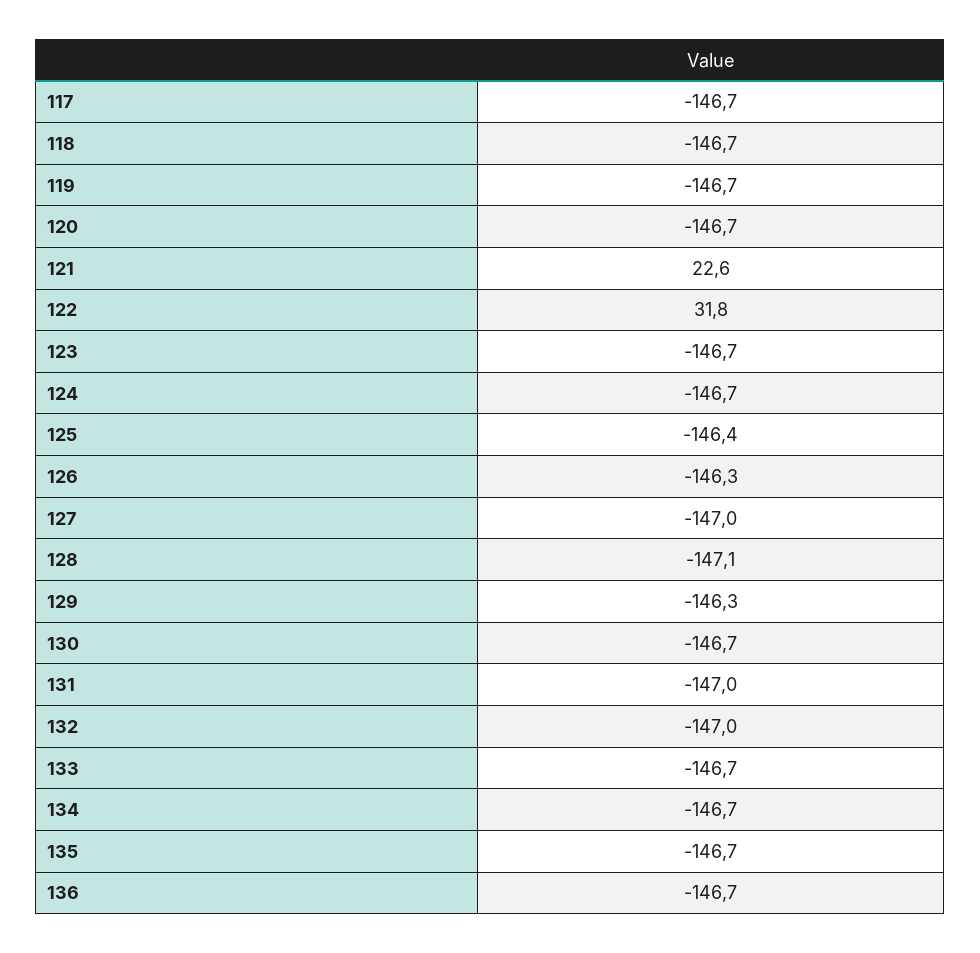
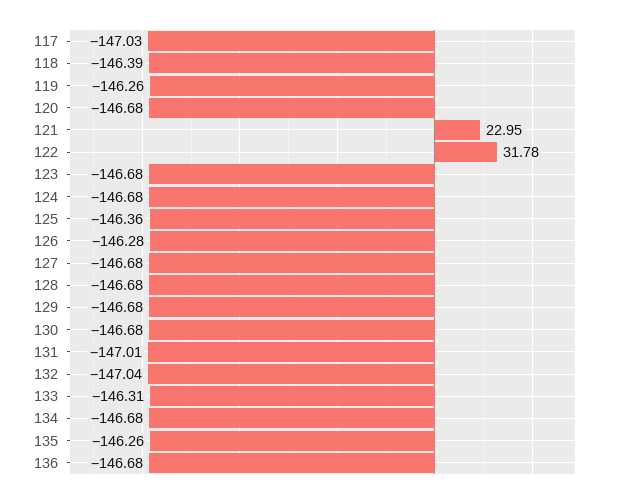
  {
-   "117": -146.7,
+   "117": -147.03,
-   "118": -146.7,
+   "118": -146.39,
-   "119": -146.7,
+   "119": -146.26,
    "120": -146.68,
-   "121": 22.6,
+   "121": 22.95,
    "122": 31.78,
    "123": -146.68,
    "124": -146.68,
    "125": -146.36,
    "126": -146.28,
-   "127": -147,
+   "127": -146.68,
-   "128": -147.1,
+   "128": -146.68,
-   "129": -146.3,
+   "129": -146.68,
    "130": -146.68,
    "131": -147.01,
    "132": -147.04,
-   "133": -146.7,
+   "133": -146.31,
    "134": -146.68,
-   "135": -146.7,
+   "135": -146.26,
    "136": -146.68
  }

